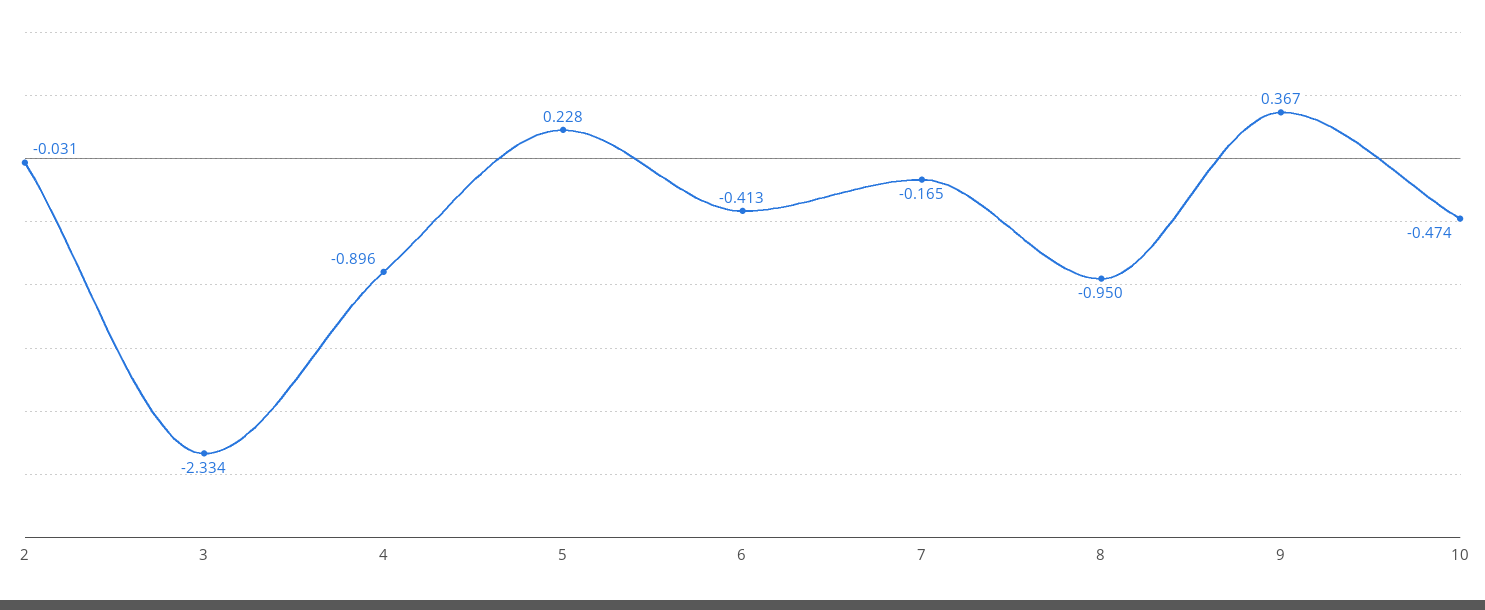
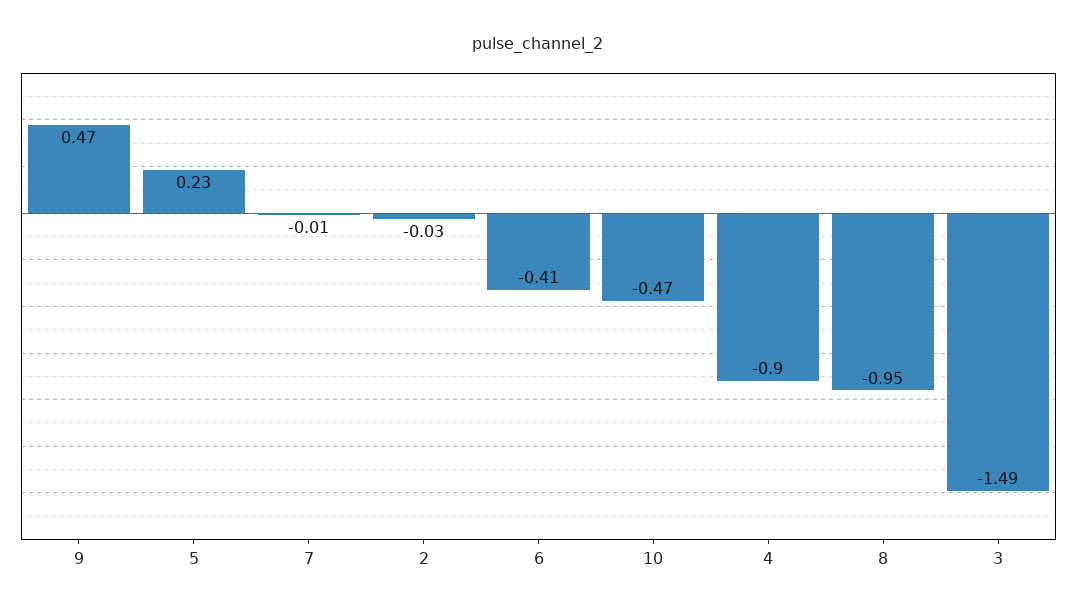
  {
    "2": -0.031,
-   "3": -2.334,
+   "3": -1.49,
    "4": -0.896,
    "5": 0.228,
    "6": -0.413,
-   "7": -0.165,
+   "7": -0.01,
    "8": -0.95,
-   "9": 0.367,
+   "9": 0.47,
    "10": -0.474
  }

